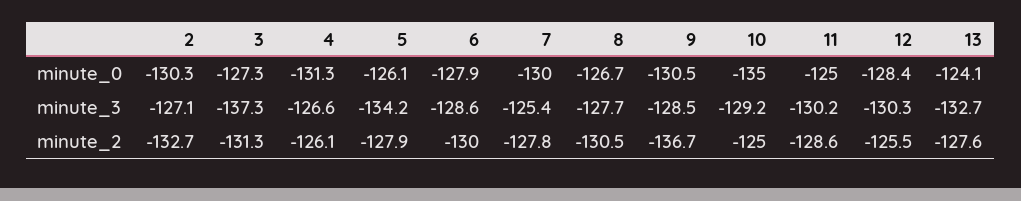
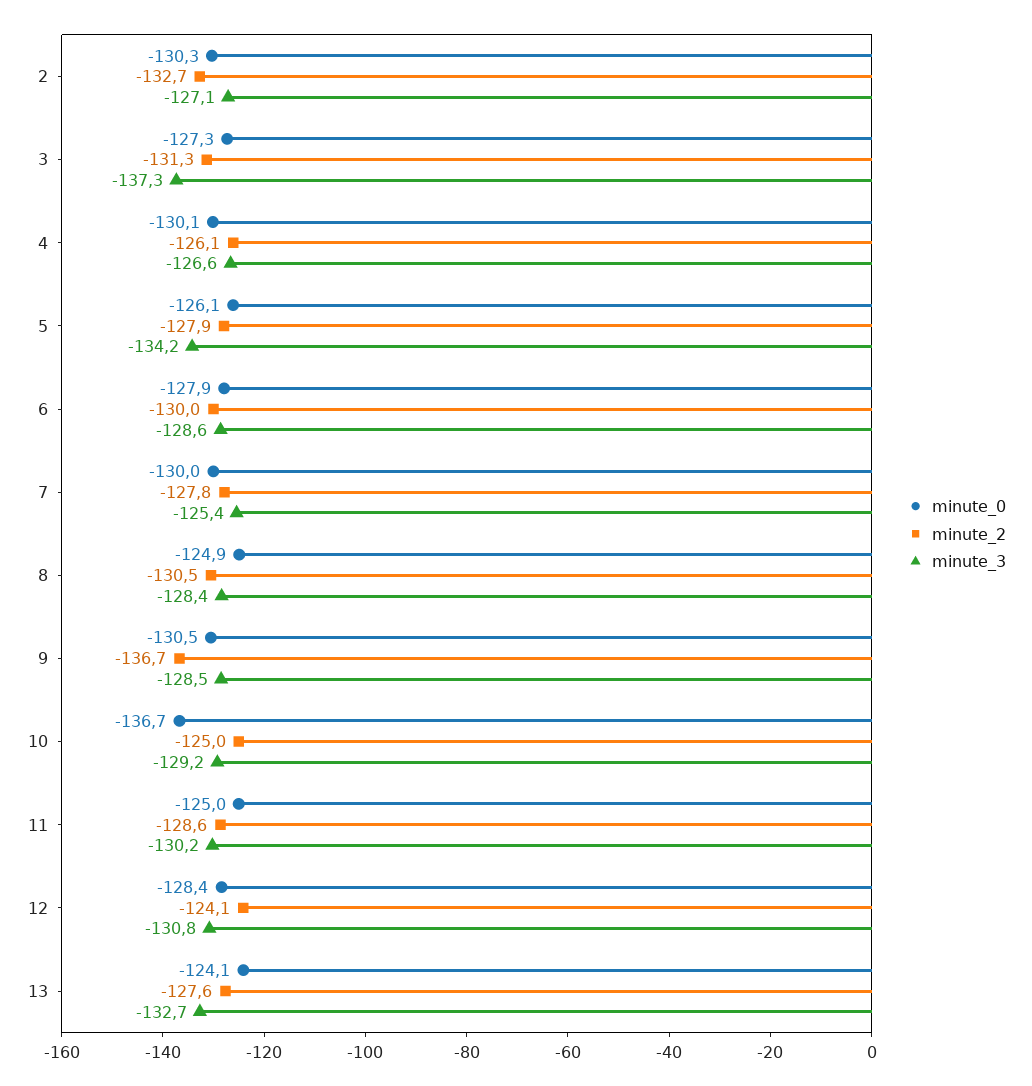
  {
    "minute_0": {
      "2": -130.3,
      "3": -127.3,
-     "4": -131.3,
+     "4": -130.1,
      "5": -126.1,
      "6": -127.9,
      "7": -130,
-     "8": -126.7,
+     "8": -124.9,
      "9": -130.5,
-     "10": -135,
+     "10": -136.7,
      "11": -125,
      "12": -128.4,
      "13": -124.1
    },
    "minute_3": {
      "2": -127.1,
      "3": -137.3,
      "4": -126.6,
      "5": -134.2,
      "6": -128.6,
      "7": -125.4,
-     "8": -127.7,
+     "8": -128.4,
      "9": -128.5,
      "10": -129.2,
      "11": -130.2,
-     "12": -130.3,
+     "12": -130.8,
      "13": -132.7
    },
    "minute_2": {
      "2": -132.7,
      "3": -131.3,
      "4": -126.1,
      "5": -127.9,
      "6": -130,
      "7": -127.8,
      "8": -130.5,
      "9": -136.7,
      "10": -125,
      "11": -128.6,
-     "12": -125.5,
+     "12": -124.1,
      "13": -127.6
    }
  }

